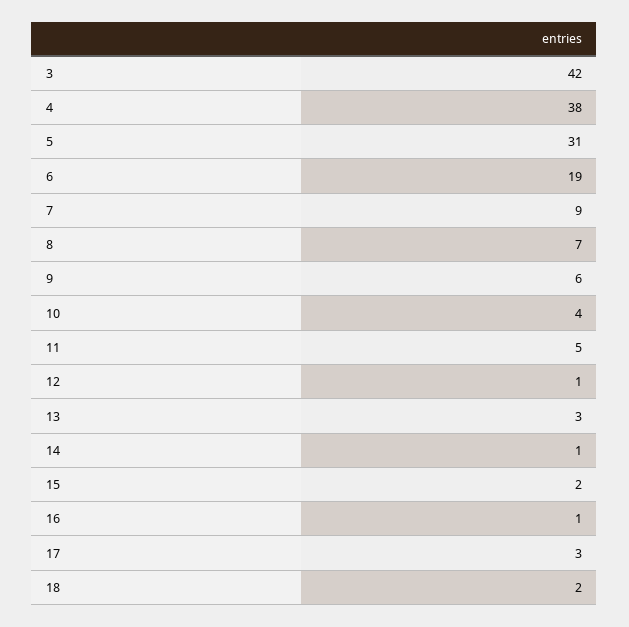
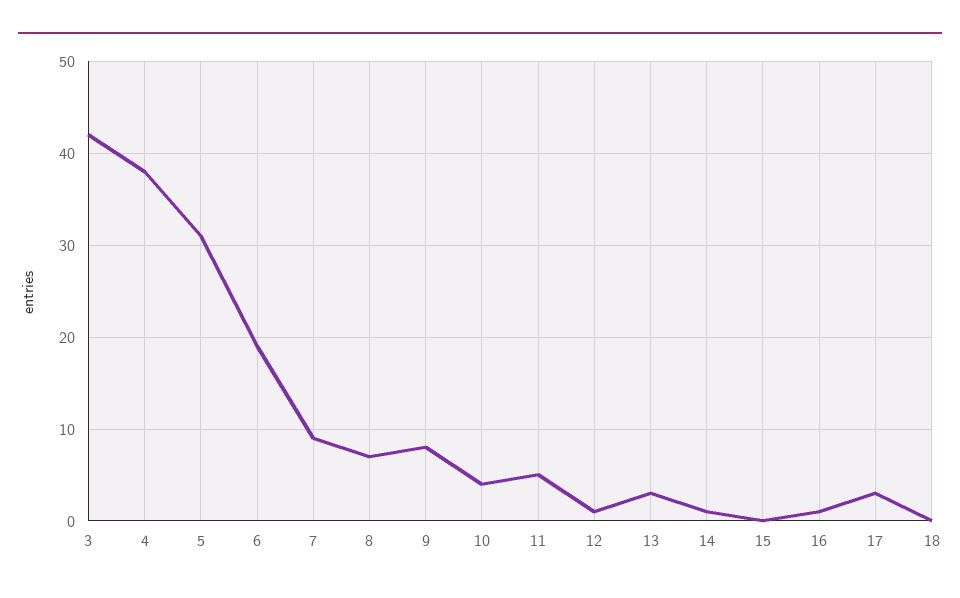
  {
    "3": 42,
    "4": 38,
    "5": 31,
    "6": 19,
    "7": 9,
    "8": 7,
-   "9": 6,
+   "9": 8,
    "10": 4,
    "11": 5,
    "12": 1,
    "13": 3,
    "14": 1,
-   "15": 2,
+   "15": 0,
    "16": 1,
    "17": 3,
-   "18": 2
+   "18": 0
  }

